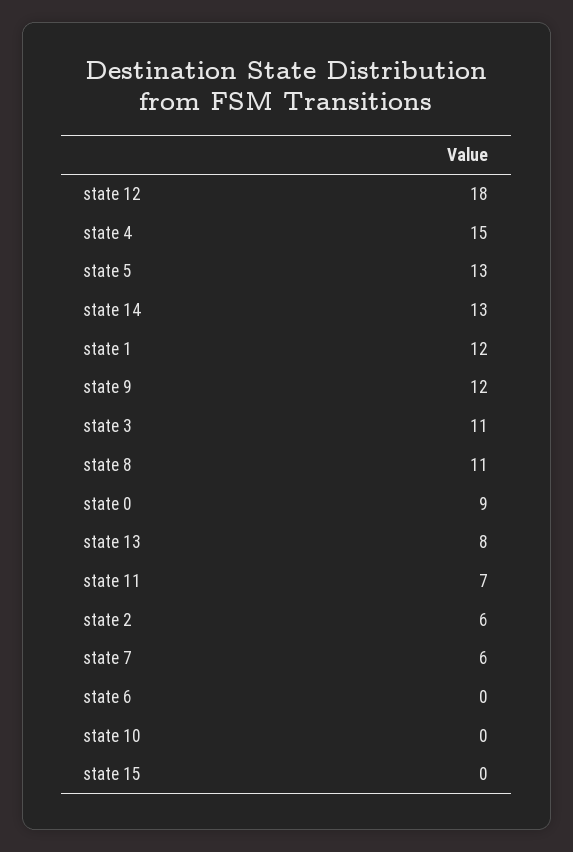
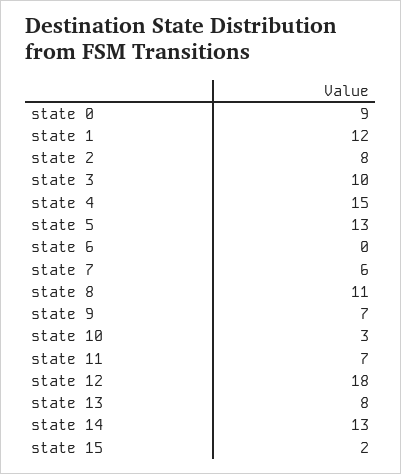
  {
    "state 12": 18,
    "state 4": 15,
    "state 5": 13,
    "state 14": 13,
    "state 1": 12,
-   "state 9": 12,
+   "state 9": 7,
-   "state 3": 11,
+   "state 3": 10,
    "state 8": 11,
    "state 0": 9,
    "state 13": 8,
    "state 11": 7,
-   "state 2": 6,
+   "state 2": 8,
    "state 7": 6,
    "state 6": 0,
-   "state 10": 0,
+   "state 10": 3,
-   "state 15": 0
+   "state 15": 2
  }

